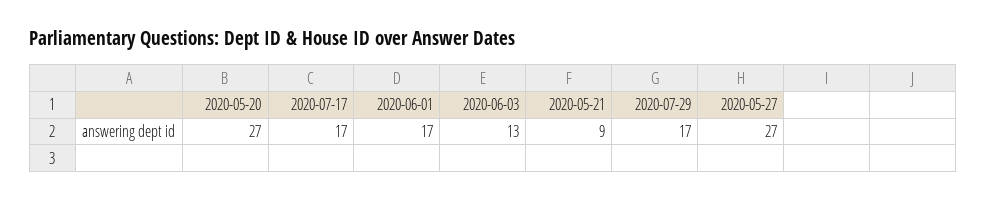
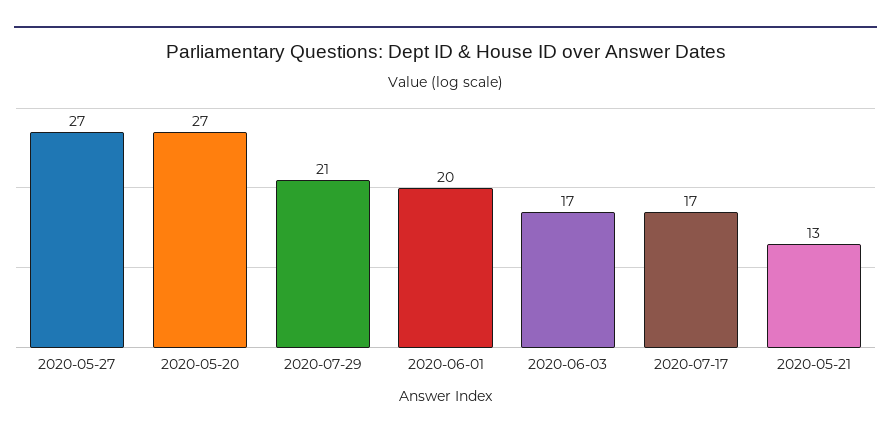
  {
    "2020-05-20": 27,
    "2020-07-17": 17,
-   "2020-06-01": 17,
+   "2020-06-01": 20,
-   "2020-06-03": 13,
+   "2020-06-03": 17,
-   "2020-05-21": 9,
+   "2020-05-21": 13,
-   "2020-07-29": 17,
+   "2020-07-29": 21,
    "2020-05-27": 27
  }

